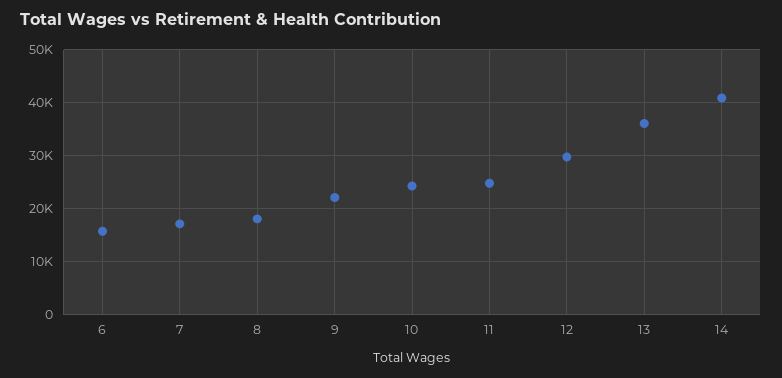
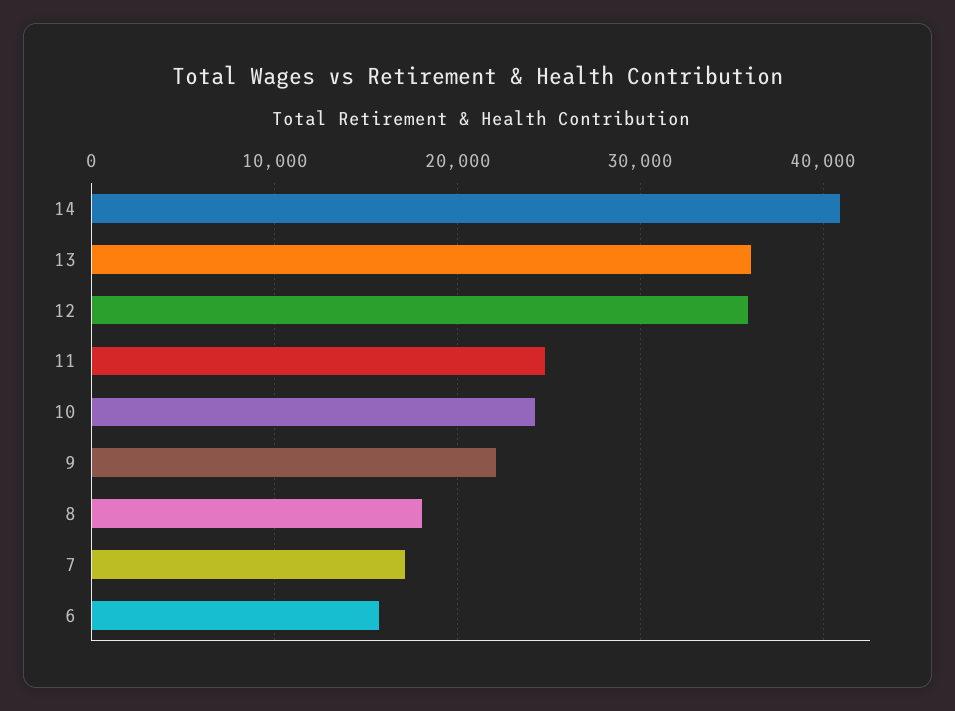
  {
    "6": 16000,
    "7": 17000,
    "8": 18000,
    "9": 22000,
    "10": 24000,
    "11": 25000,
-   "12": 30000,
+   "12": 36000,
    "13": 36000,
    "14": 41000
  }

